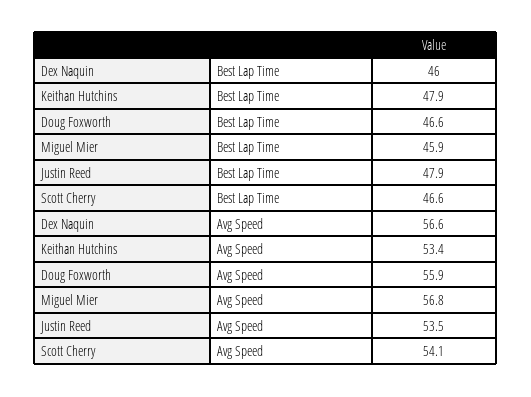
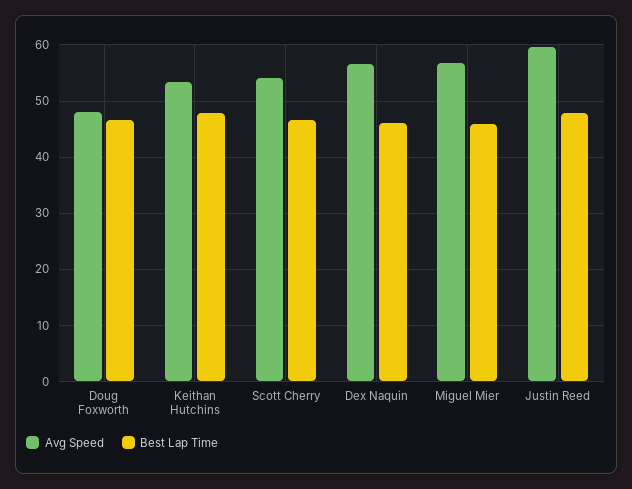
  {
    "Best Lap Time": {
      "Dex Naquin": 46,
      "Keithan Hutchins": 47.9,
      "Doug Foxworth": 46.6,
      "Miguel Mier": 45.9,
      "Justin Reed": 47.9,
      "Scott Cherry": 46.6
    },
    "Avg Speed": {
      "Dex Naquin": 56.6,
      "Keithan Hutchins": 53.4,
-     "Doug Foxworth": 55.9,
+     "Doug Foxworth": 48,
      "Miguel Mier": 56.8,
-     "Justin Reed": 53.5,
+     "Justin Reed": 60,
      "Scott Cherry": 54.1
    }
  }

